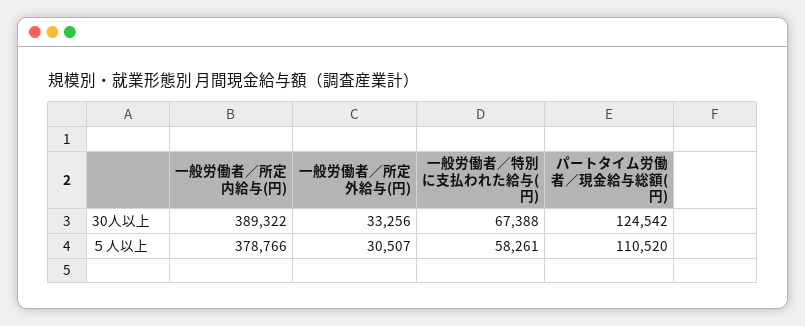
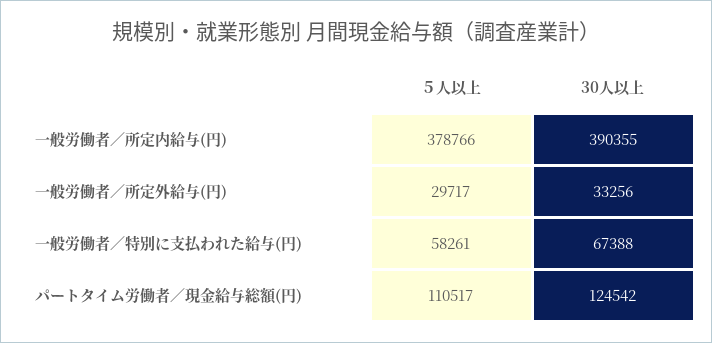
  {
    "一般労働者／所定内給与(円)": {
-     "30人以上": 389322,
+     "30人以上": 390355,
      "５人以上": 378766
    },
    "一般労働者／所定外給与(円)": {
      "30人以上": 33256,
-     "５人以上": 30507
+     "５人以上": 29717
    },
    "一般労働者／特別に支払われた給与(円)": {
      "30人以上": 67388,
      "５人以上": 58261
    },
    "パートタイム労働者／現金給与総額(円)": {
      "30人以上": 124542,
-     "５人以上": 110520
+     "５人以上": 110517
    }
  }

